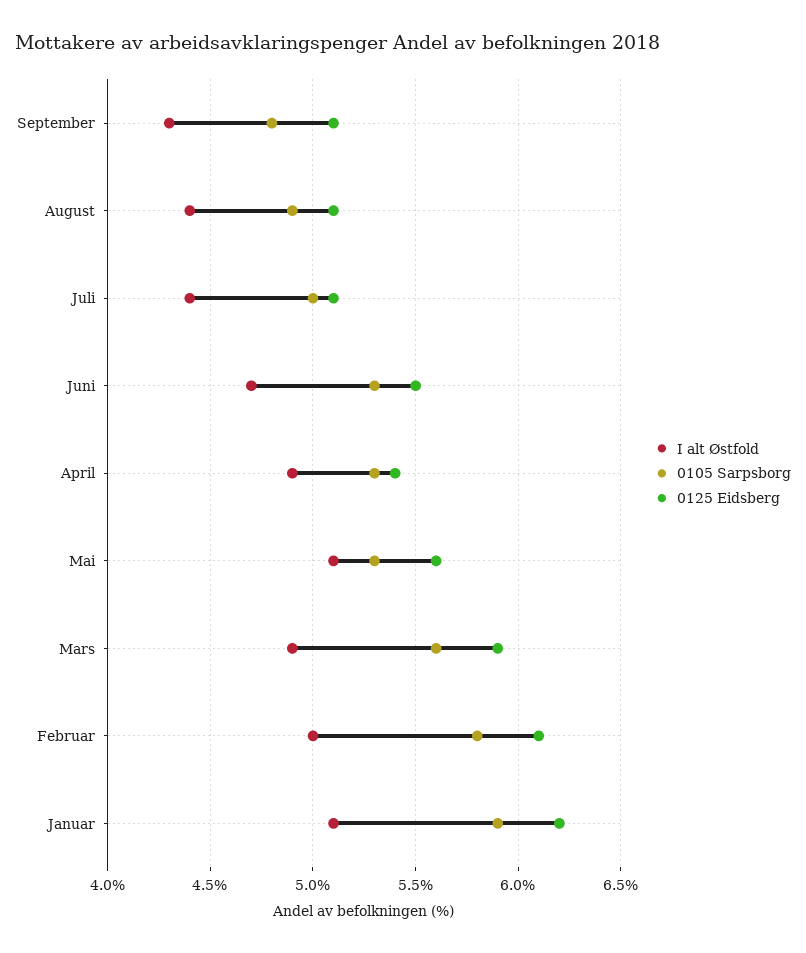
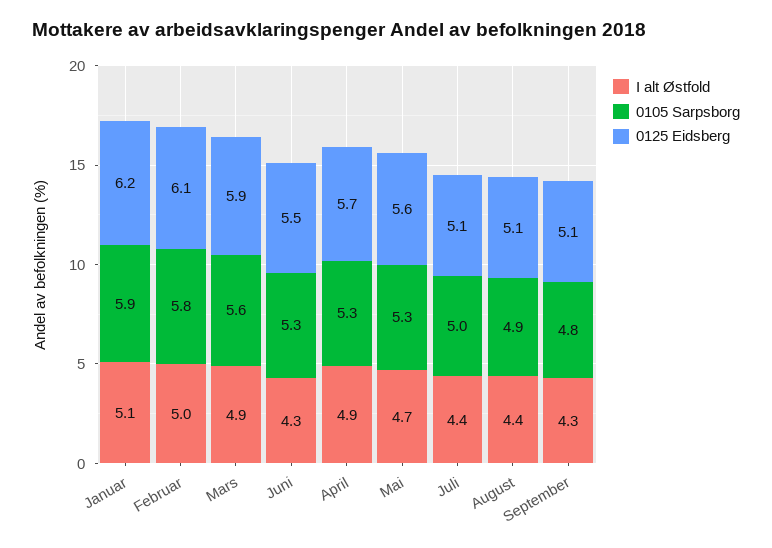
  {
    "I alt Østfold": {
      "September": 4.3,
      "August": 4.4,
      "Juli": 4.4,
-     "Juni": 4.7,
+     "Juni": 4.3,
      "April": 4.9,
-     "Mai": 5.1,
+     "Mai": 4.7,
      "Mars": 4.9,
      "Februar": 5,
      "Januar": 5.1
    },
    "0105 Sarpsborg": {
      "September": 4.8,
      "August": 4.9,
      "Juli": 5,
      "Juni": 5.3,
      "April": 5.3,
      "Mai": 5.3,
      "Mars": 5.6,
      "Februar": 5.8,
      "Januar": 5.9
    },
    "0125 Eidsberg": {
      "September": 5.1,
      "August": 5.1,
      "Juli": 5.1,
      "Juni": 5.5,
-     "April": 5.4,
+     "April": 5.7,
      "Mai": 5.6,
      "Mars": 5.9,
      "Februar": 6.1,
      "Januar": 6.2
    }
  }

